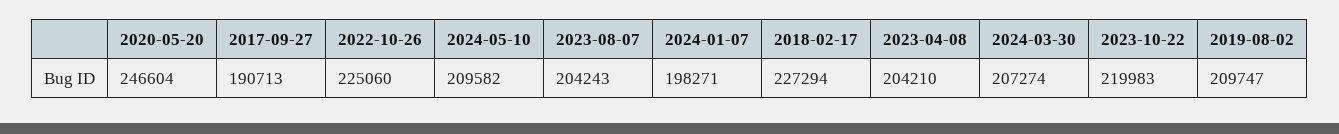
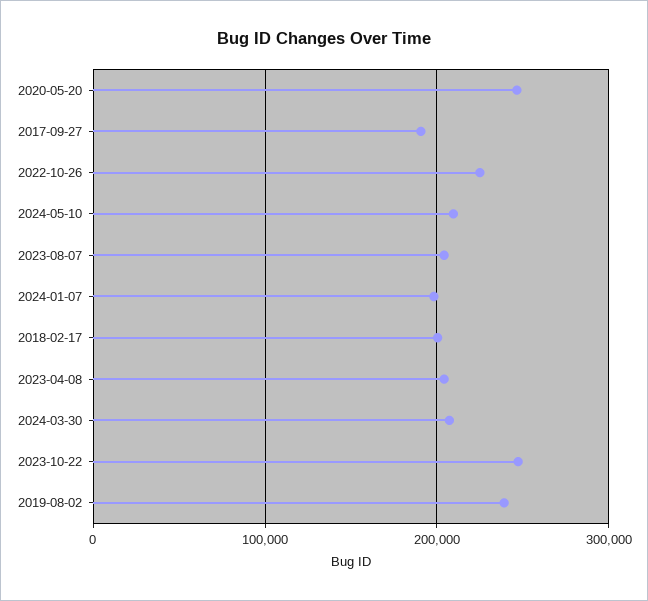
  {
    "2020-05-20": 246604,
    "2017-09-27": 190713,
    "2022-10-26": 225060,
    "2024-05-10": 209582,
    "2023-08-07": 204243,
    "2024-01-07": 198271,
-   "2018-02-17": 227294,
+   "2018-02-17": 200000,
    "2023-04-08": 204210,
    "2024-03-30": 207274,
-   "2023-10-22": 219983,
+   "2023-10-22": 250000,
-   "2019-08-02": 209747
+   "2019-08-02": 240000
  }

